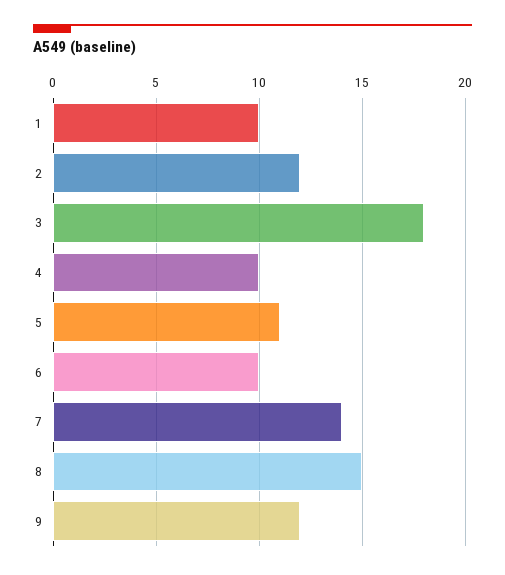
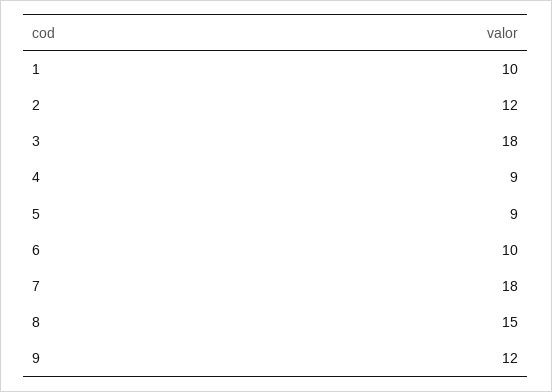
  {
    "1": 10,
    "2": 12,
    "3": 18,
-   "4": 10,
+   "4": 9,
-   "5": 11,
+   "5": 9,
    "6": 10,
-   "7": 14,
+   "7": 18,
    "8": 15,
    "9": 12
  }

